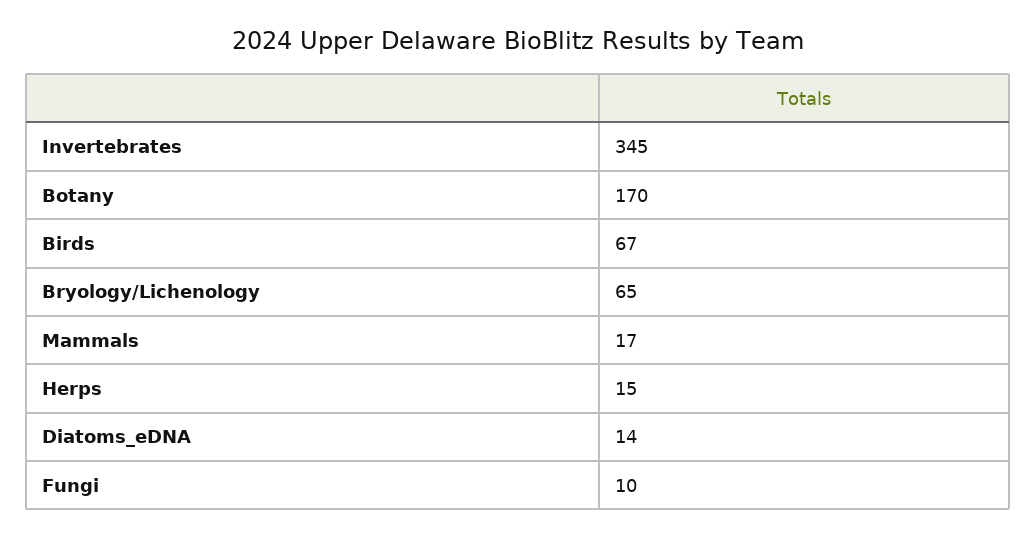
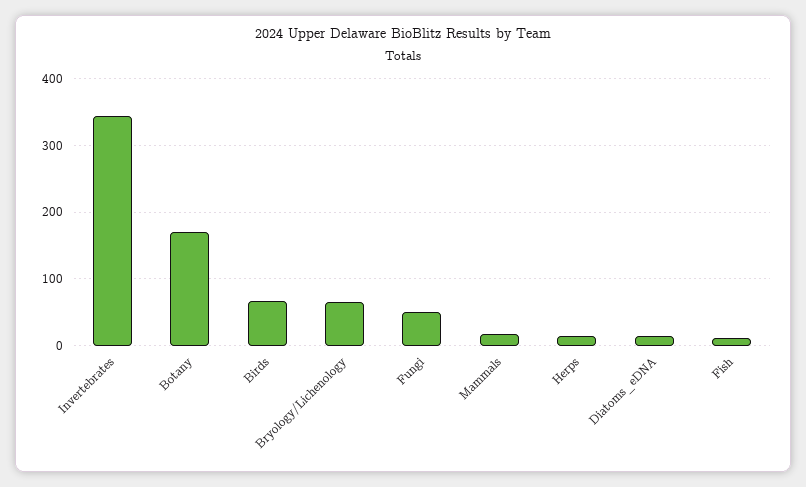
  {
    "Invertebrates": 345,
    "Botany": 170,
    "Birds": 67,
    "Bryology/Lichenology": 65,
    "Mammals": 17,
    "Herps": 15,
    "Diatoms_eDNA": 14,
-   "Fungi": 10
+   "Fungi": 50,
+   "Fish": 10
  }

